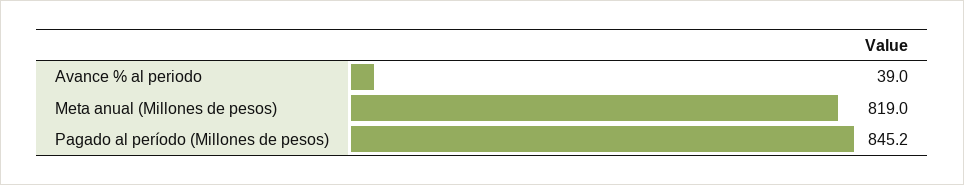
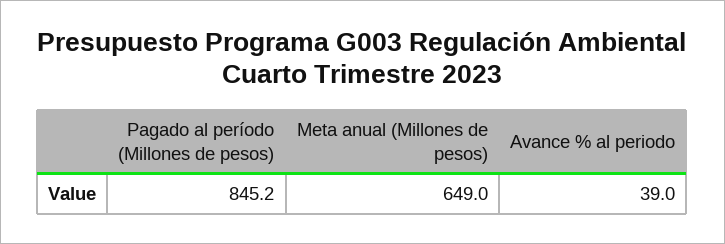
  {
    "Avance % al periodo": 39,
-   "Meta anual (Millones de pesos)": 819,
+   "Meta anual (Millones de pesos)": 649,
    "Pagado al período (Millones de pesos)": 845.2
  }

